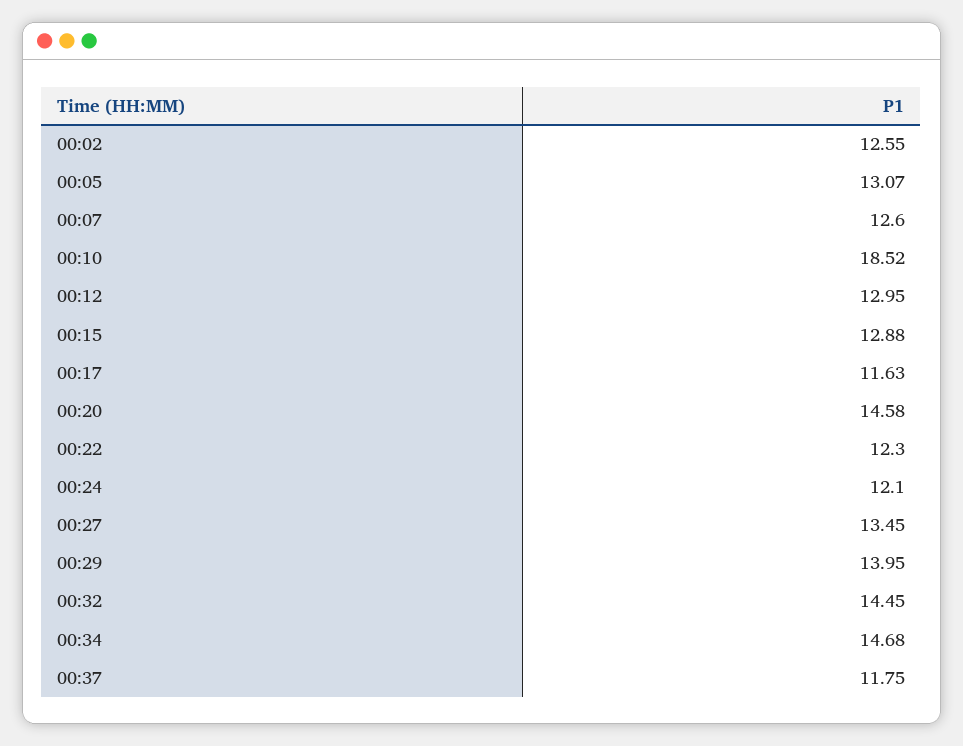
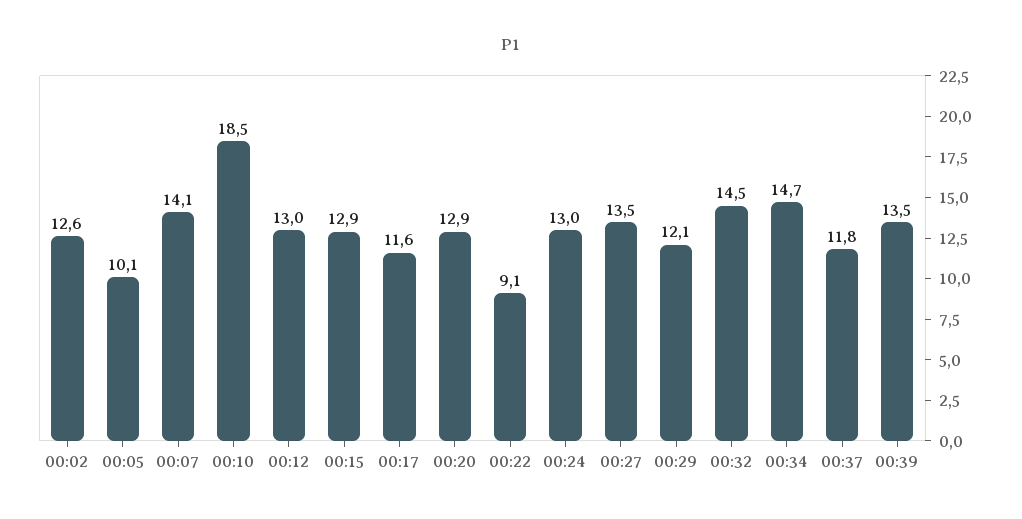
  {
    "00:02": 12.55,
-   "00:05": 13.07,
+   "00:05": 10.1,
-   "00:07": 12.6,
+   "00:07": 14.1,
    "00:10": 18.52,
    "00:12": 12.95,
    "00:15": 12.88,
    "00:17": 11.63,
-   "00:20": 14.58,
+   "00:20": 12.9,
-   "00:22": 12.3,
+   "00:22": 9.1,
-   "00:24": 12.1,
+   "00:24": 13,
    "00:27": 13.45,
-   "00:29": 13.95,
+   "00:29": 12.1,
    "00:32": 14.45,
    "00:34": 14.68,
-   "00:37": 11.75
+   "00:37": 11.75,
+   "00:39": 13.5
  }

